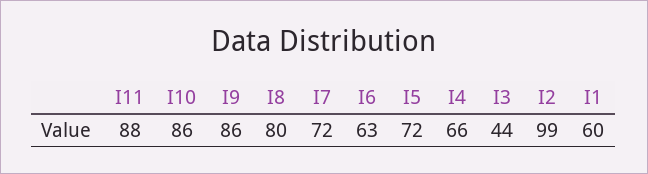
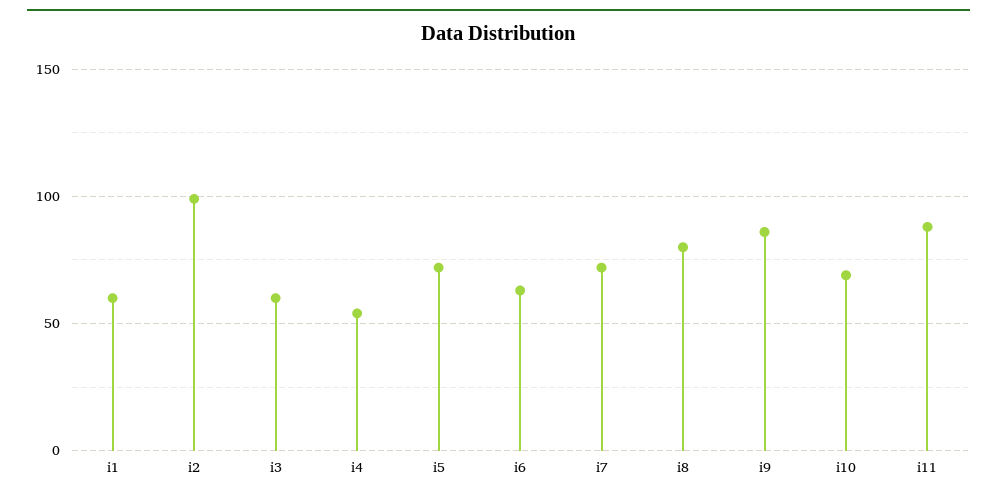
  {
    "I11": 88,
-   "I10": 86,
+   "I10": 70,
    "I9": 86,
    "I8": 80,
    "I7": 72,
    "I6": 63,
    "I5": 72,
-   "I4": 66,
+   "I4": 55,
-   "I3": 44,
+   "I3": 60,
    "I2": 99,
    "I1": 60
  }

